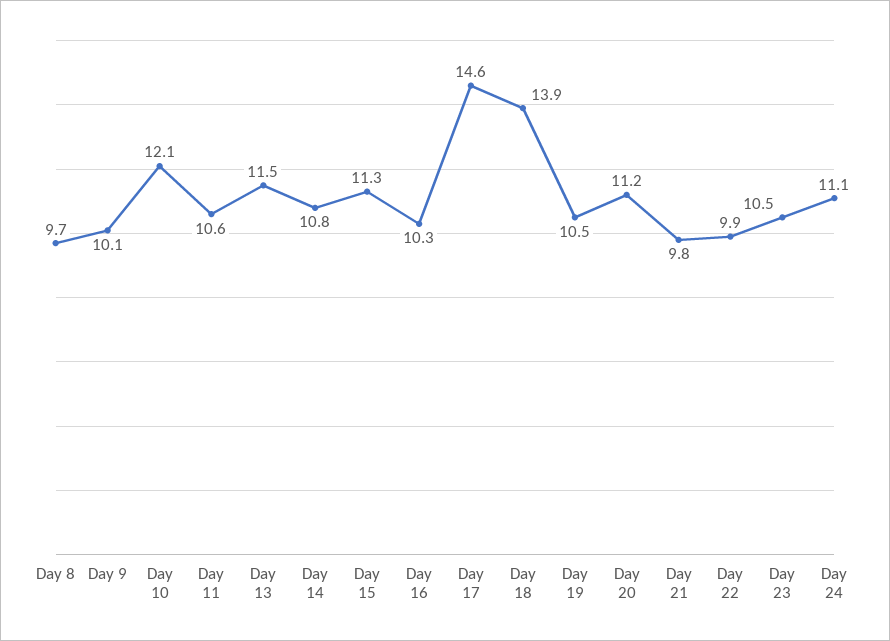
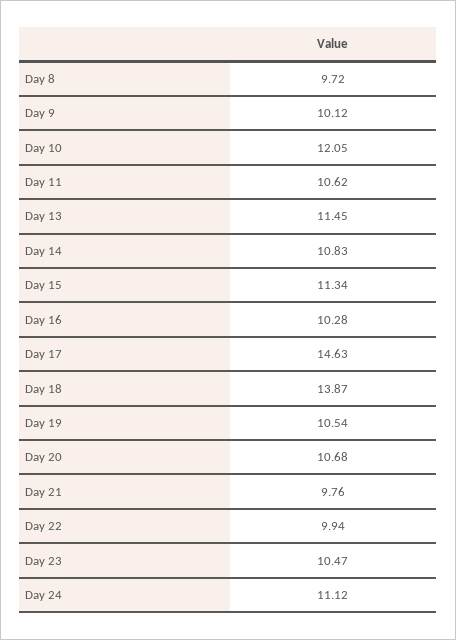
  {
    "Day 8": 9.72,
    "Day 9": 10.12,
    "Day 10": 12.05,
    "Day 11": 10.62,
    "Day 13": 11.45,
    "Day 14": 10.83,
    "Day 15": 11.34,
    "Day 16": 10.28,
    "Day 17": 14.63,
    "Day 18": 13.87,
    "Day 19": 10.54,
-   "Day 20": 11.2,
+   "Day 20": 10.68,
    "Day 21": 9.76,
    "Day 22": 9.94,
    "Day 23": 10.47,
    "Day 24": 11.12
  }

